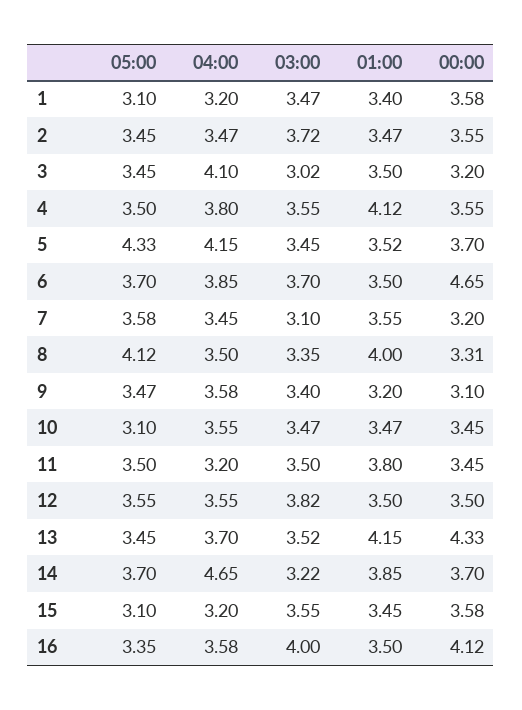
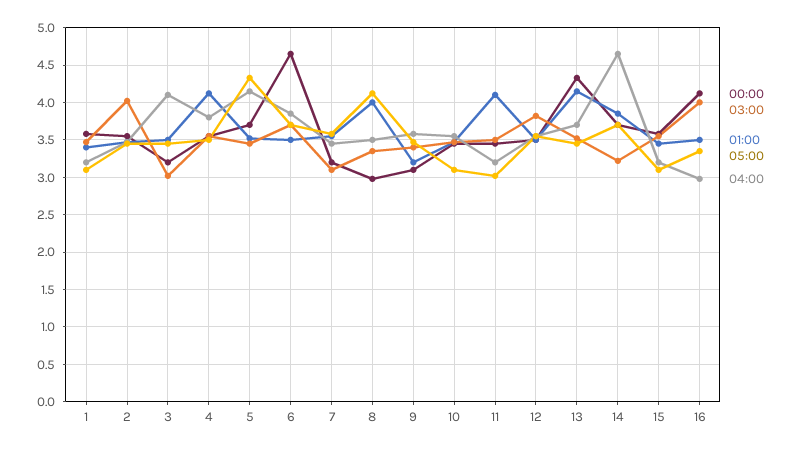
  {
    "05:00": {
      "1": 3.1,
      "2": 3.45,
      "3": 3.45,
      "4": 3.5,
      "5": 4.33,
      "6": 3.7,
      "7": 3.58,
      "8": 4.12,
      "9": 3.47,
      "10": 3.1,
-     "11": 3.5,
+     "11": 3,
      "12": 3.55,
      "13": 3.45,
      "14": 3.7,
      "15": 3.1,
      "16": 3.35
    },
    "04:00": {
      "1": 3.2,
      "2": 3.47,
      "3": 4.1,
      "4": 3.8,
      "5": 4.15,
      "6": 3.85,
      "7": 3.45,
      "8": 3.5,
      "9": 3.58,
      "10": 3.55,
      "11": 3.2,
      "12": 3.55,
      "13": 3.7,
      "14": 4.65,
      "15": 3.2,
-     "16": 3.58
+     "16": 3
    },
    "03:00": {
      "1": 3.47,
-     "2": 3.72,
+     "2": 4,
      "3": 3.02,
      "4": 3.55,
      "5": 3.45,
      "6": 3.7,
      "7": 3.1,
      "8": 3.35,
      "9": 3.4,
      "10": 3.47,
      "11": 3.5,
      "12": 3.82,
      "13": 3.52,
      "14": 3.22,
      "15": 3.55,
      "16": 4
    },
    "01:00": {
      "1": 3.4,
      "2": 3.47,
      "3": 3.5,
      "4": 4.12,
      "5": 3.52,
      "6": 3.5,
      "7": 3.55,
      "8": 4,
      "9": 3.2,
      "10": 3.47,
-     "11": 3.8,
+     "11": 4.1,
      "12": 3.5,
      "13": 4.15,
      "14": 3.85,
      "15": 3.45,
      "16": 3.5
    },
    "00:00": {
      "1": 3.58,
      "2": 3.55,
      "3": 3.2,
      "4": 3.55,
      "5": 3.7,
      "6": 4.65,
      "7": 3.2,
-     "8": 3.31,
+     "8": 3,
      "9": 3.1,
      "10": 3.45,
      "11": 3.45,
      "12": 3.5,
      "13": 4.33,
      "14": 3.7,
      "15": 3.58,
      "16": 4.12
    }
  }

